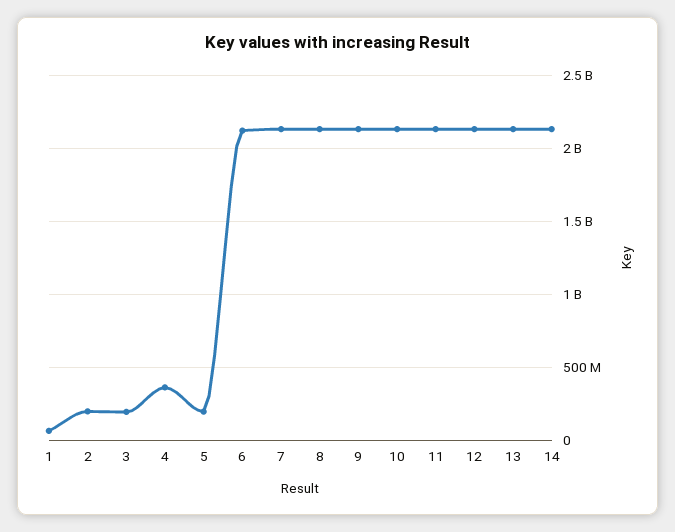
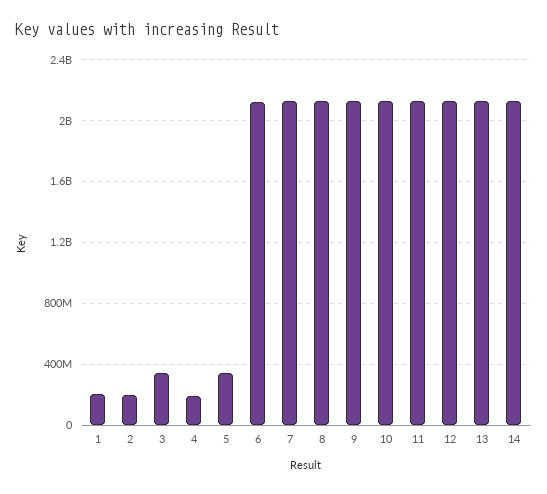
  {
-   "1": 50000000,
+   "1": 200000000,
    "2": 200000000,
-   "3": 200000000,
+   "3": 350000000,
-   "4": 350000000,
+   "4": 200000000,
-   "5": 200000000,
+   "5": 350000000,
    "6": 2100000000,
    "7": 2150000000,
    "8": 2150000000,
    "9": 2150000000,
    "10": 2150000000,
    "11": 2150000000,
    "12": 2150000000,
    "13": 2150000000,
    "14": 2150000000
  }

